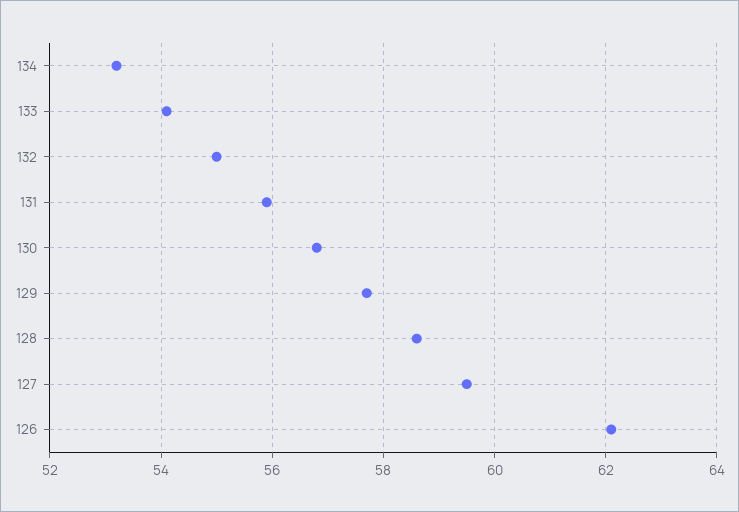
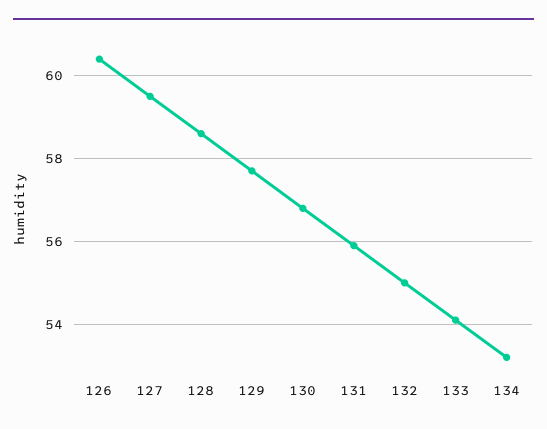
  {
    "134": 53,
    "133": 54,
    "132": 55,
    "131": 56,
    "130": 57,
    "129": 57.5,
    "128": 58.5,
    "127": 59.5,
-   "126": 62
+   "126": 60.5
  }

